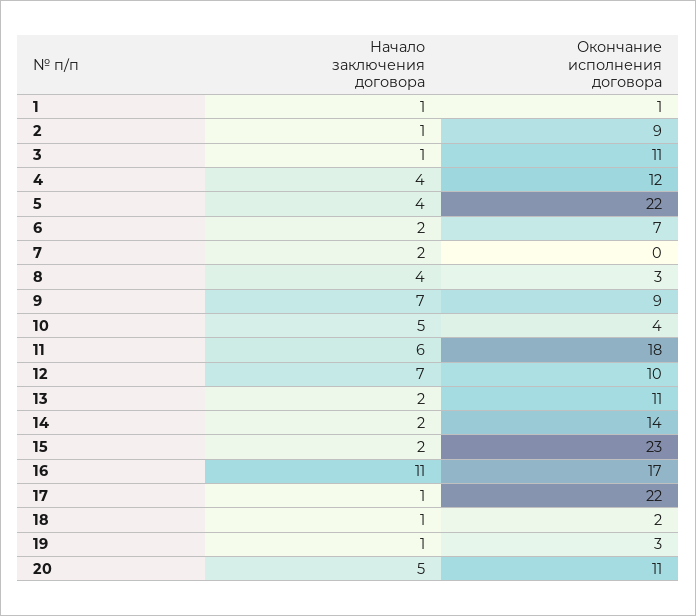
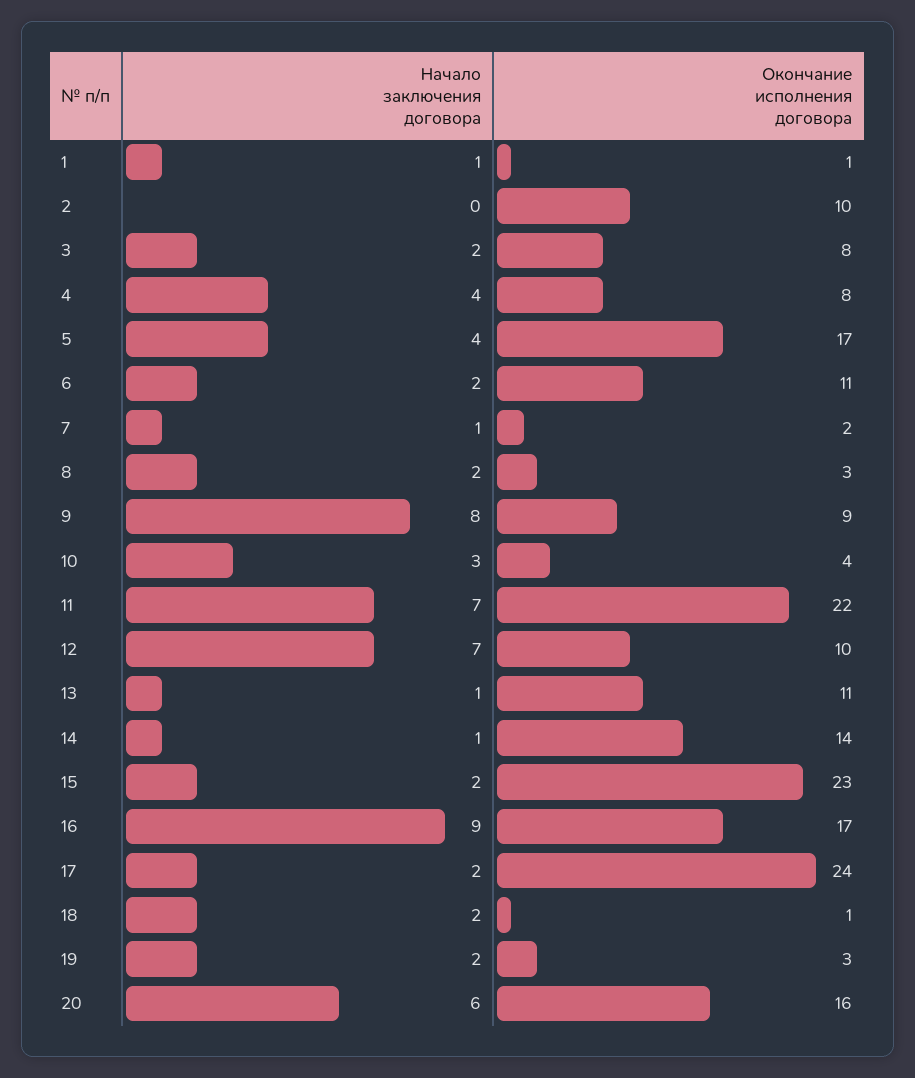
  {
    "Начало заключения договора": {
      "1": 1,
-     "2": 1,
+     "2": 0,
-     "3": 1,
+     "3": 2,
      "4": 4,
      "5": 4,
      "6": 2,
-     "7": 2,
+     "7": 1,
-     "8": 4,
+     "8": 2,
-     "9": 7,
+     "9": 8,
-     "10": 5,
+     "10": 3,
-     "11": 6,
+     "11": 7,
      "12": 7,
-     "13": 2,
+     "13": 1,
-     "14": 2,
+     "14": 1,
      "15": 2,
-     "16": 11,
+     "16": 9,
-     "17": 1,
+     "17": 2,
-     "18": 1,
+     "18": 2,
-     "19": 1,
+     "19": 2,
-     "20": 5
+     "20": 6
    },
    "Окончание исполнения договора": {
      "1": 1,
-     "2": 9,
+     "2": 10,
-     "3": 11,
+     "3": 8,
-     "4": 12,
+     "4": 8,
-     "5": 22,
+     "5": 17,
-     "6": 7,
+     "6": 11,
-     "7": 0,
+     "7": 2,
      "8": 3,
      "9": 9,
      "10": 4,
-     "11": 18,
+     "11": 22,
      "12": 10,
      "13": 11,
      "14": 14,
      "15": 23,
      "16": 17,
-     "17": 22,
+     "17": 24,
-     "18": 2,
+     "18": 1,
      "19": 3,
-     "20": 11
+     "20": 16
    }
  }

